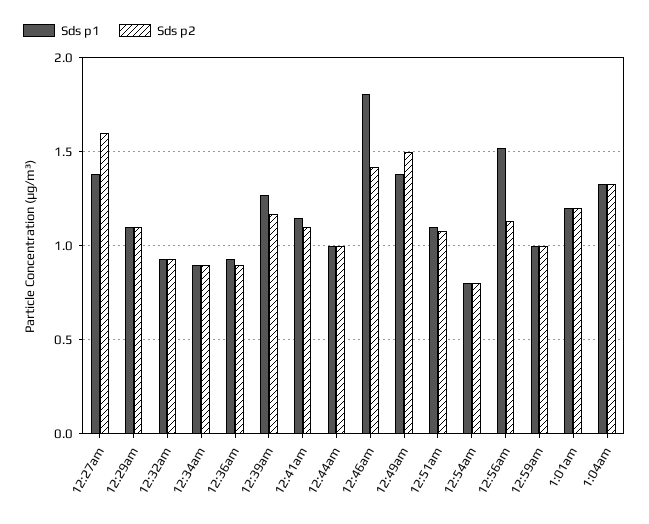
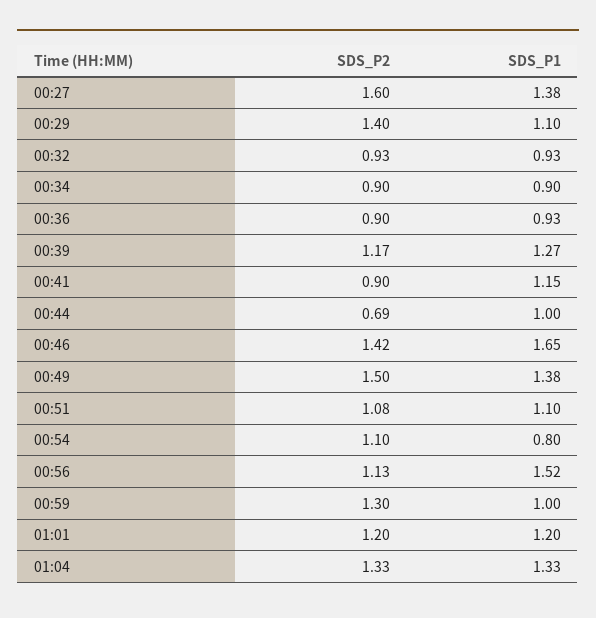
  {
    "Sds p1": {
      "12:27am": 1.38,
      "12:29am": 1.1,
      "12:32am": 0.93,
      "12:34am": 0.9,
      "12:36am": 0.93,
      "12:39am": 1.27,
      "12:41am": 1.15,
      "12:44am": 1,
-     "12:46am": 1.8,
+     "12:46am": 1.65,
      "12:49am": 1.38,
      "12:51am": 1.1,
      "12:54am": 0.8,
      "12:56am": 1.52,
      "12:59am": 1,
      "1:01am": 1.2,
      "1:04am": 1.33
    },
    "Sds p2": {
      "12:27am": 1.6,
-     "12:29am": 1.1,
+     "12:29am": 1.4,
      "12:32am": 0.93,
      "12:34am": 0.9,
      "12:36am": 0.9,
      "12:39am": 1.17,
-     "12:41am": 1.1,
+     "12:41am": 0.9,
-     "12:44am": 1,
+     "12:44am": 0.69,
      "12:46am": 1.42,
      "12:49am": 1.5,
      "12:51am": 1.08,
-     "12:54am": 0.8,
+     "12:54am": 1.1,
      "12:56am": 1.13,
-     "12:59am": 1,
+     "12:59am": 1.3,
      "1:01am": 1.2,
      "1:04am": 1.33
    }
  }

